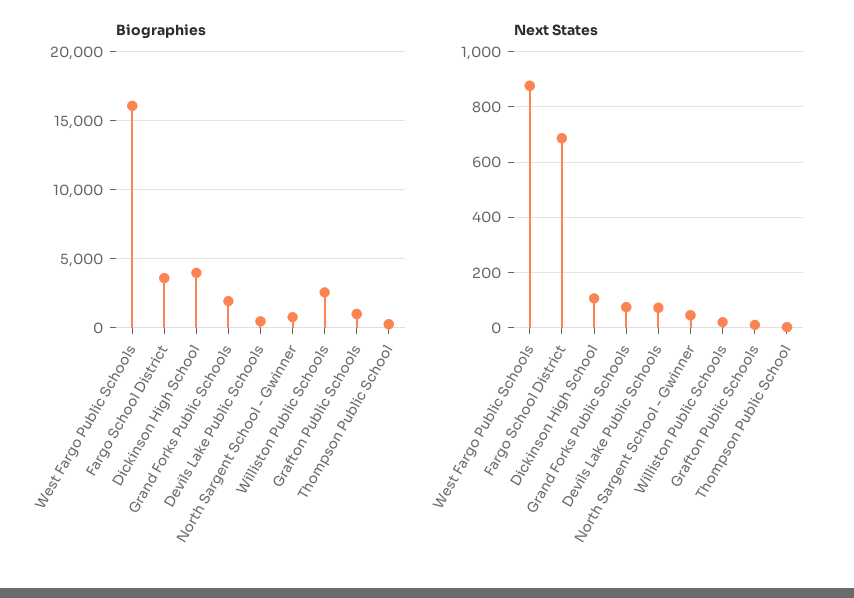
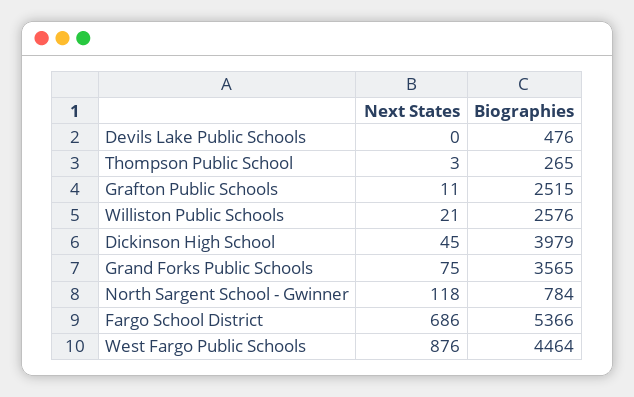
  {
    "Biographies": {
-     "West Fargo Public Schools": 16000,
+     "West Fargo Public Schools": 4464,
-     "Fargo School District": 3500,
+     "Fargo School District": 5366,
      "Dickinson High School": 3979,
-     "Grand Forks Public Schools": 2000,
+     "Grand Forks Public Schools": 3565,
      "Devils Lake Public Schools": 476,
      "North Sargent School - Gwinner": 784,
      "Williston Public Schools": 2576,
-     "Grafton Public Schools": 1000,
+     "Grafton Public Schools": 2515,
      "Thompson Public School": 265
    },
    "Next States": {
      "West Fargo Public Schools": 876,
      "Fargo School District": 686,
-     "Dickinson High School": 100,
+     "Dickinson High School": 45,
      "Grand Forks Public Schools": 75,
-     "Devils Lake Public Schools": 75,
+     "Devils Lake Public Schools": 0,
-     "North Sargent School - Gwinner": 50,
+     "North Sargent School - Gwinner": 118,
      "Williston Public Schools": 21,
      "Grafton Public Schools": 11,
      "Thompson Public School": 3
    }
  }

